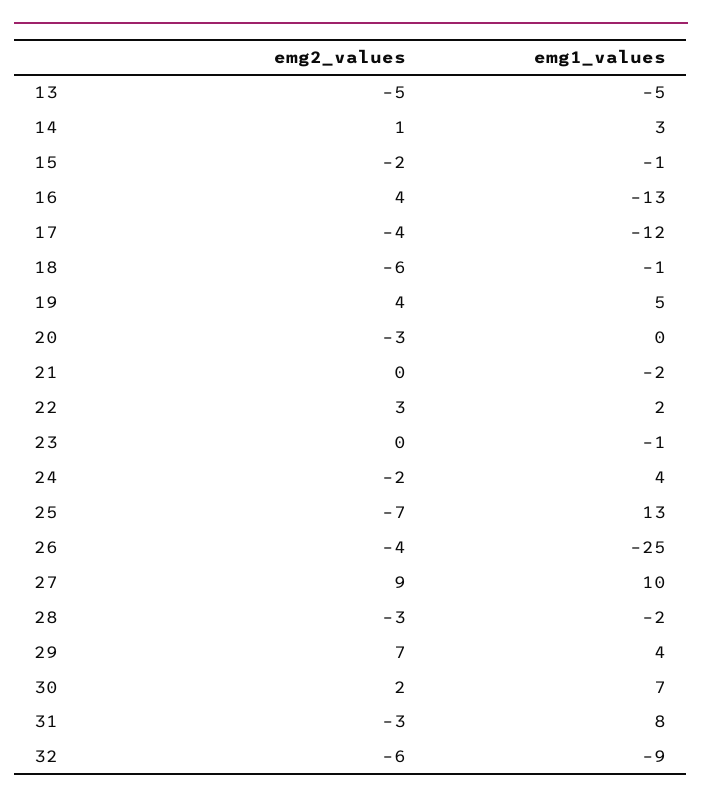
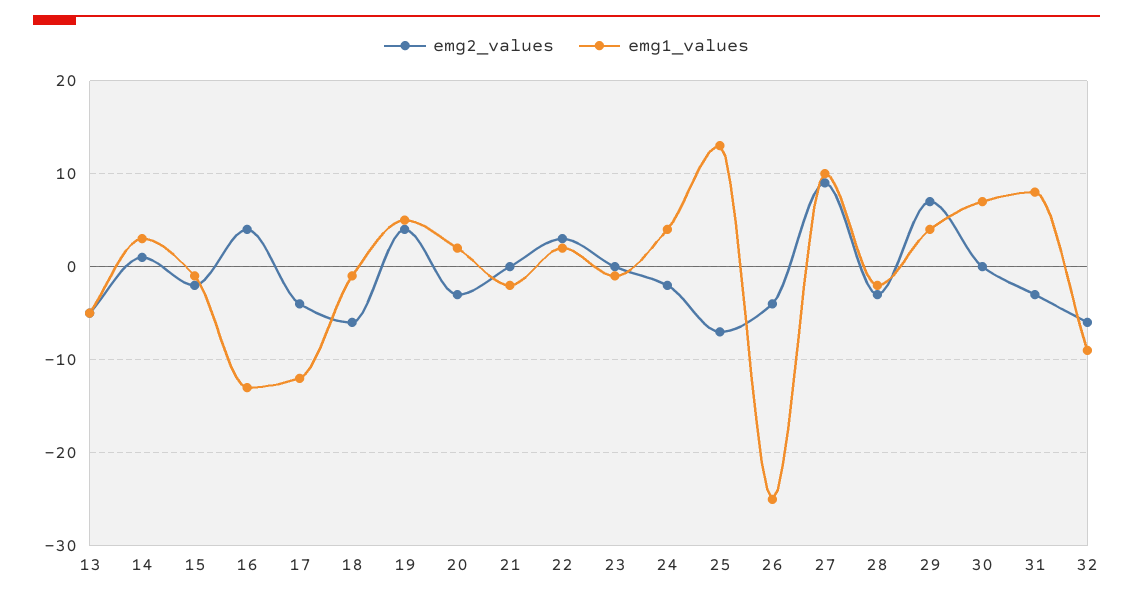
  {
    "emg2_values": {
      "13": -5,
      "14": 1,
      "15": -2,
      "16": 4,
      "17": -4,
      "18": -6,
      "19": 4,
      "20": -3,
      "21": 0,
      "22": 3,
      "23": 0,
      "24": -2,
      "25": -7,
      "26": -4,
      "27": 9,
      "28": -3,
      "29": 7,
-     "30": 2,
+     "30": 0,
      "31": -3,
      "32": -6
    },
    "emg1_values": {
      "13": -5,
      "14": 3,
      "15": -1,
      "16": -13,
      "17": -12,
      "18": -1,
      "19": 5,
-     "20": 0,
+     "20": 2,
      "21": -2,
      "22": 2,
      "23": -1,
      "24": 4,
      "25": 13,
      "26": -25,
      "27": 10,
      "28": -2,
      "29": 4,
      "30": 7,
      "31": 8,
      "32": -9
    }
  }

